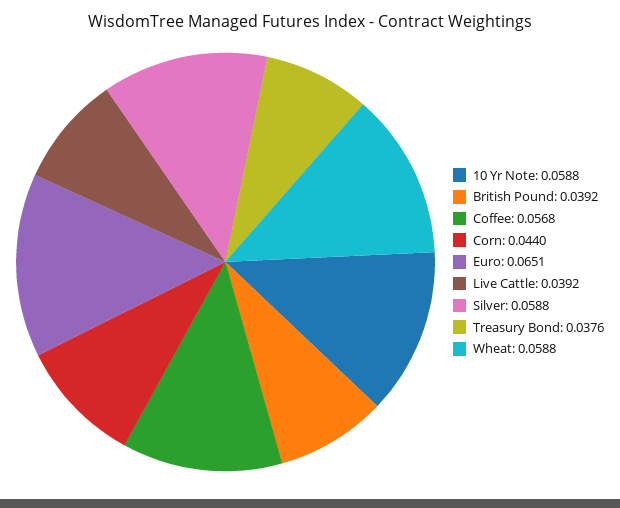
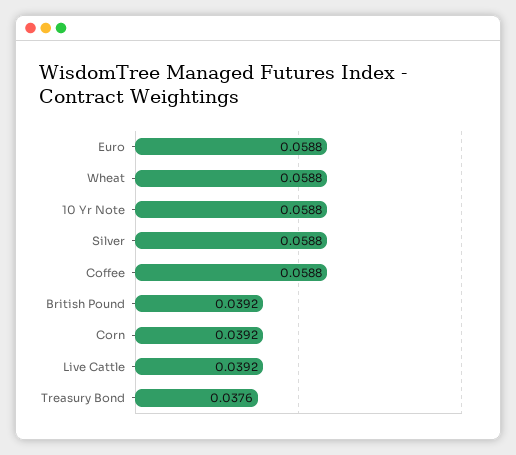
  {
    "10 Yr Note": 0.0588,
    "British Pound": 0.0392,
-   "Coffee": 0.0568,
+   "Coffee": 0.0588,
-   "Corn": 0.044,
+   "Corn": 0.0392,
-   "Euro": 0.0651,
+   "Euro": 0.0588,
    "Live Cattle": 0.0392,
    "Silver": 0.0588,
    "Treasury Bond": 0.0376,
    "Wheat": 0.0588
  }

